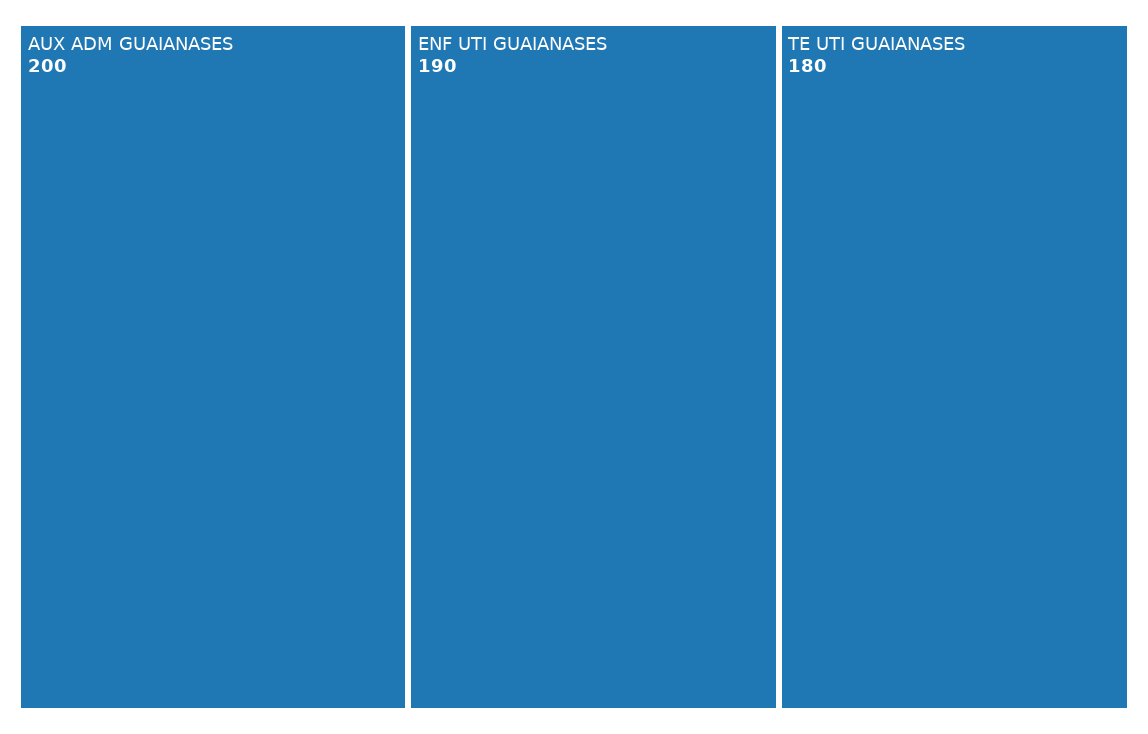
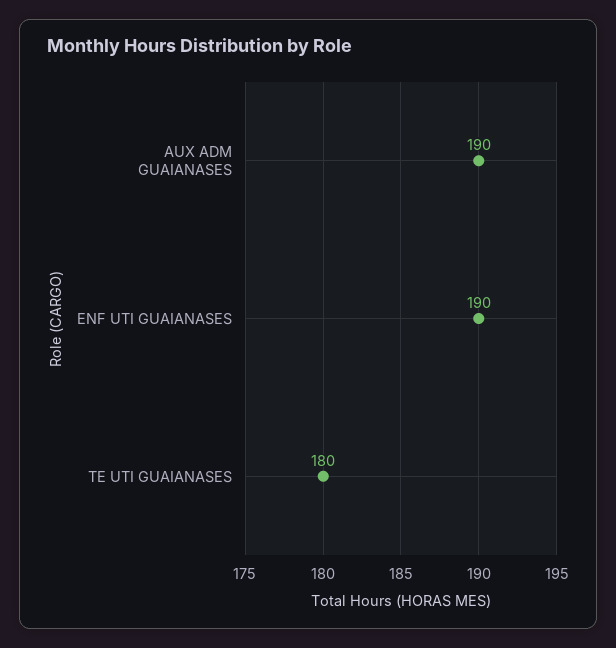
  {
-   "AUX ADM GUAIANASES": 200,
+   "AUX ADM GUAIANASES": 190,
    "ENF UTI GUAIANASES": 190,
    "TE UTI GUAIANASES": 180
  }

